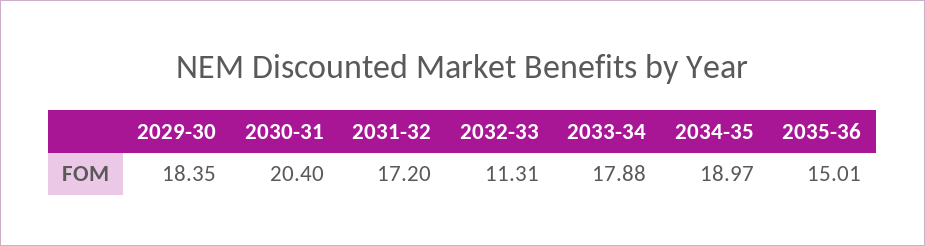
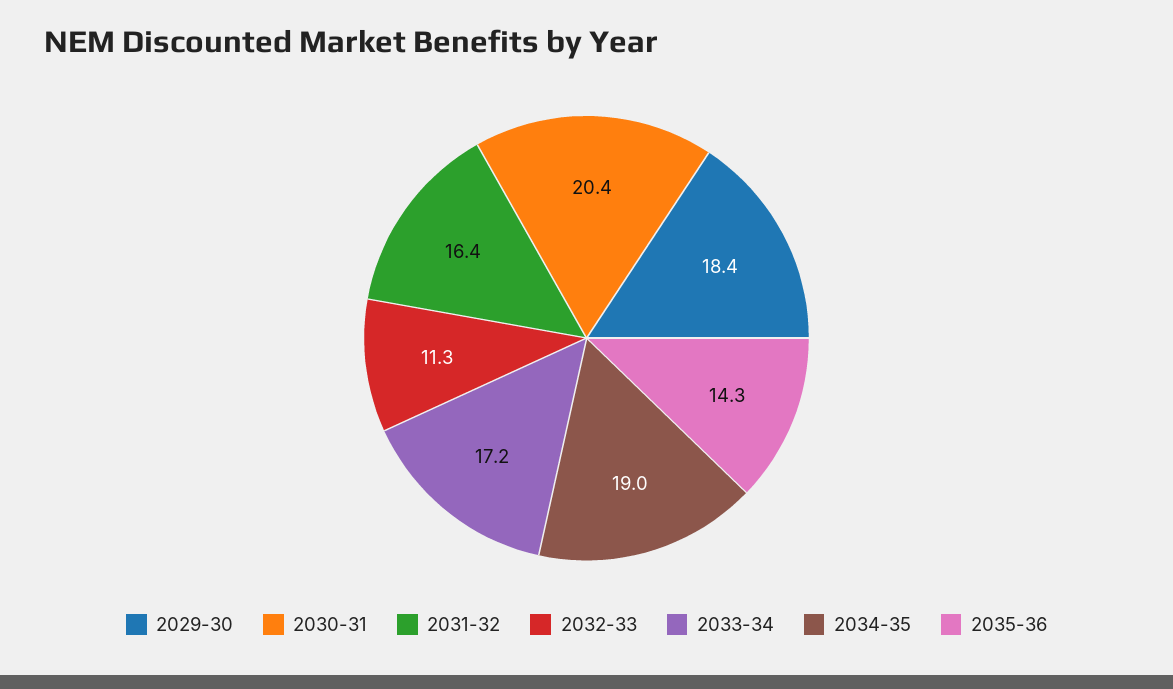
  {
    "2029-30": 18.35,
    "2030-31": 20.4,
-   "2031-32": 17.2,
+   "2031-32": 16.4,
    "2032-33": 11.31,
-   "2033-34": 17.88,
+   "2033-34": 17.2,
    "2034-35": 18.97,
-   "2035-36": 15.01
+   "2035-36": 14.3
  }

